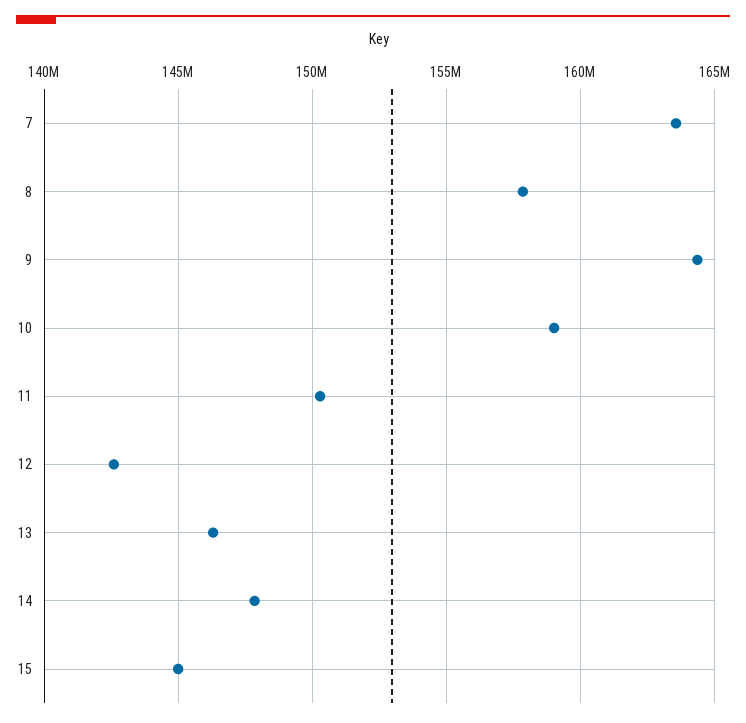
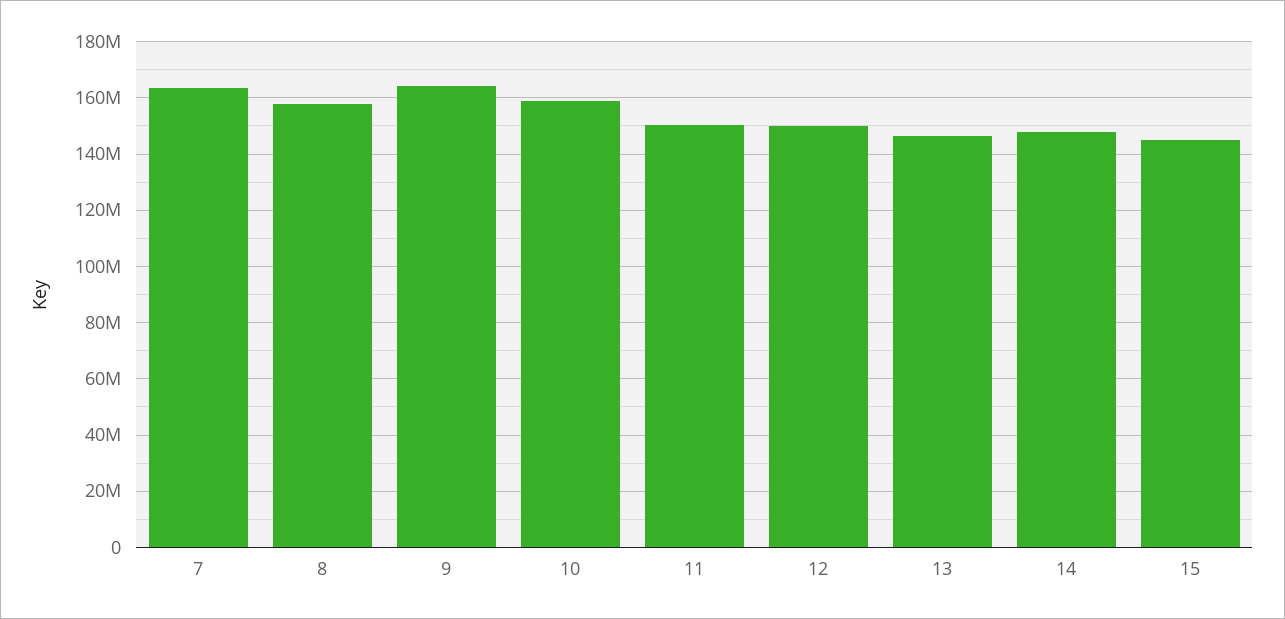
  {
    "7": 163500000,
    "8": 158000000,
    "9": 164500000,
    "10": 159000000,
    "11": 150500000,
-   "12": 142500000,
+   "12": 150000000,
    "13": 146500000,
    "14": 148000000,
    "15": 145000000
  }

